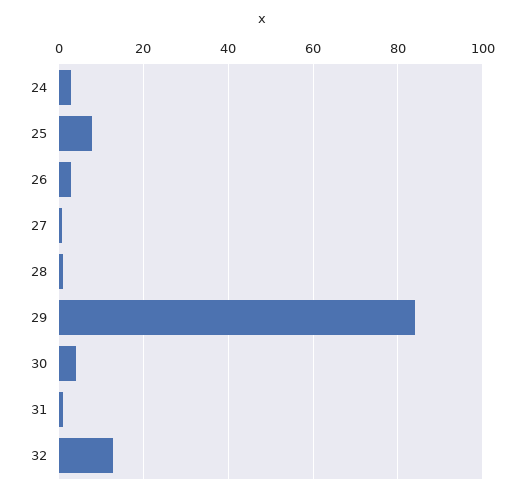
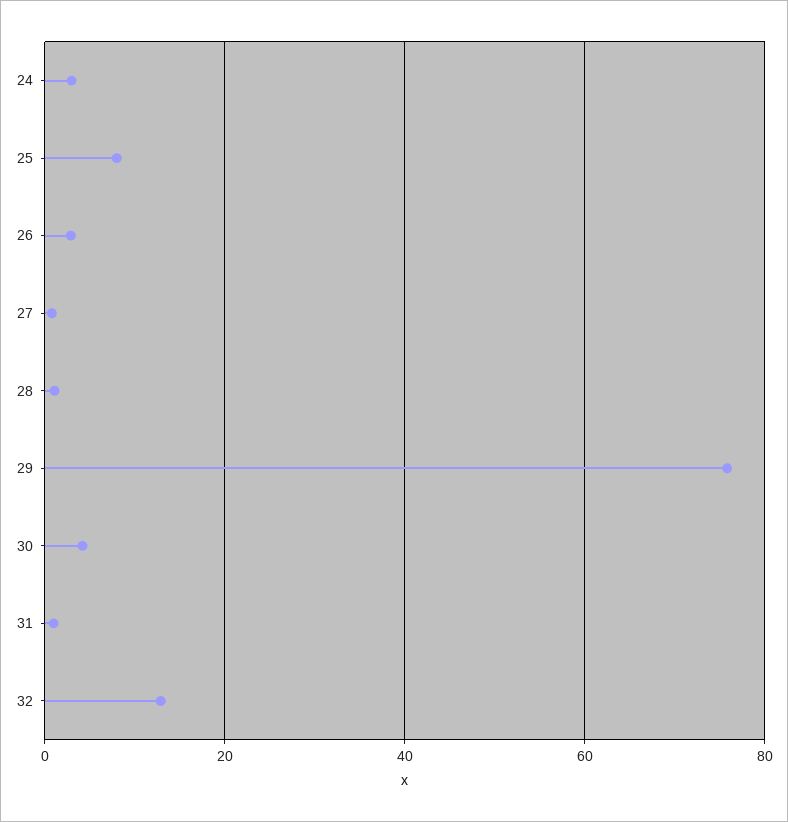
  {
    "24": 4,
    "25": 8,
    "26": 2,
    "27": 0,
    "28": 2,
-   "29": 84,
+   "29": 76,
    "30": 4,
    "31": 2,
    "32": 12
  }

